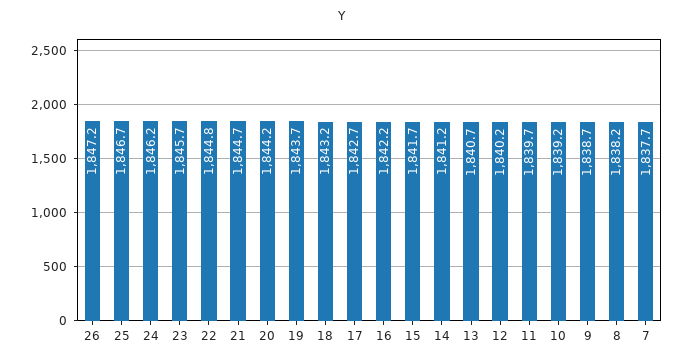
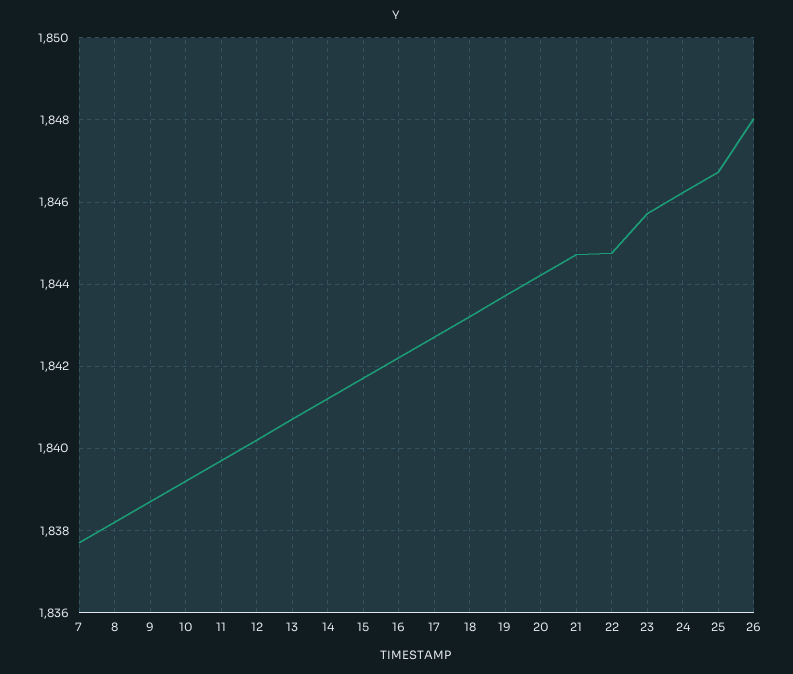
  {
-   "26": 1847.2,
+   "26": 1848,
    "25": 1846.7,
    "24": 1846.2,
    "23": 1845.7,
    "22": 1844.8,
    "21": 1844.7,
    "20": 1844.2,
    "19": 1843.7,
    "18": 1843.2,
    "17": 1842.7,
    "16": 1842.2,
    "15": 1841.7,
    "14": 1841.2,
    "13": 1840.7,
    "12": 1840.2,
    "11": 1839.7,
    "10": 1839.2,
    "9": 1838.7,
    "8": 1838.2,
    "7": 1837.7
  }

